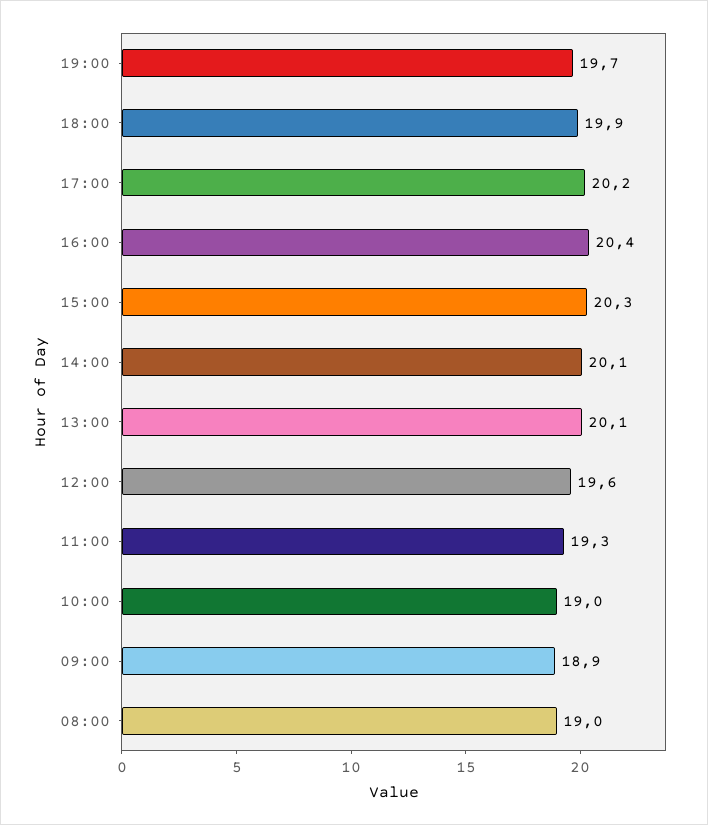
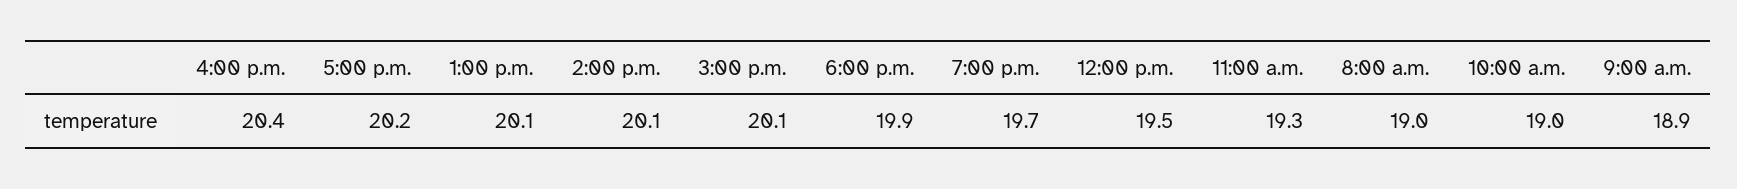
  {
    "19:00": 19.7,
    "18:00": 19.9,
    "17:00": 20.2,
    "16:00": 20.4,
-   "15:00": 20.3,
+   "15:00": 20.1,
    "14:00": 20.1,
    "13:00": 20.1,
-   "12:00": 19.6,
+   "12:00": 19.5,
    "11:00": 19.3,
    "10:00": 19,
    "09:00": 18.9,
    "08:00": 19
  }

